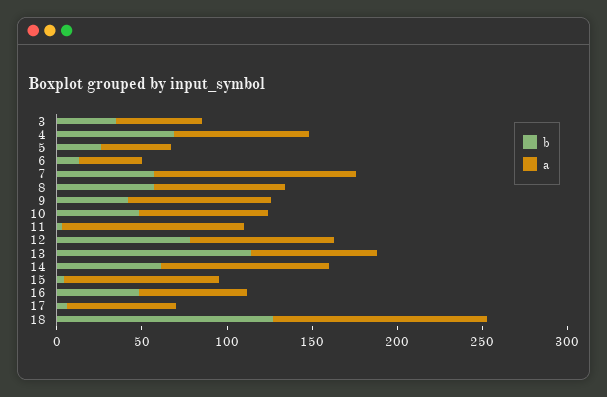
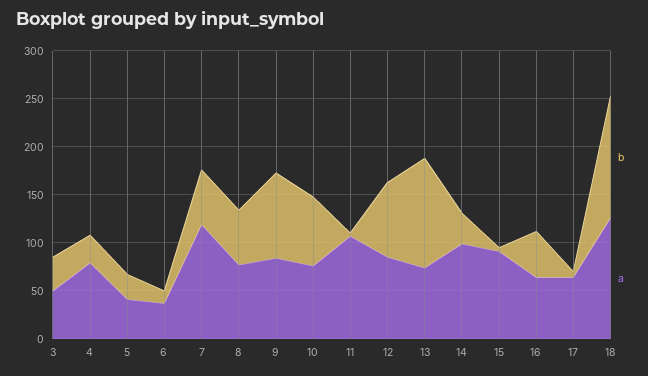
  {
    "b": {
      "3": 40,
-     "4": 70,
+     "4": 30,
      "5": 30,
      "6": 10,
      "7": 60,
      "8": 60,
-     "9": 40,
+     "9": 90,
-     "10": 50,
+     "10": 70,
      "11": 0,
      "12": 80,
      "13": 110,
-     "14": 60,
+     "14": 30,
      "15": 0,
      "16": 50,
      "17": 10,
      "18": 130
    },
    "a": {
      "3": 50,
      "4": 80,
      "5": 40,
      "6": 40,
      "7": 120,
      "8": 80,
      "9": 80,
      "10": 80,
      "11": 110,
      "12": 90,
      "13": 70,
      "14": 100,
      "15": 90,
      "16": 60,
      "17": 60,
      "18": 130
    }
  }

